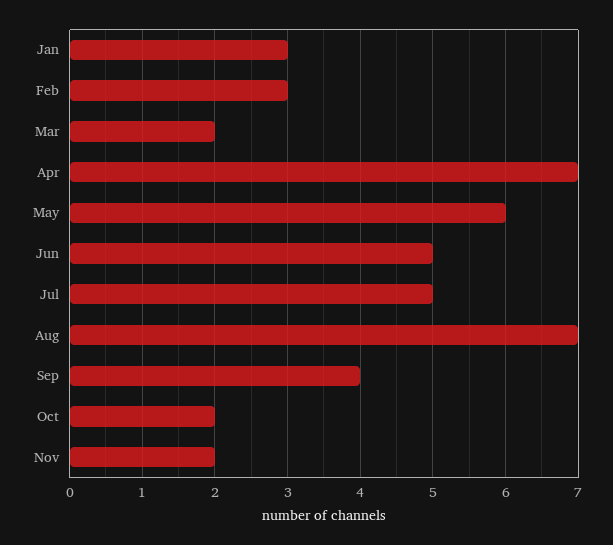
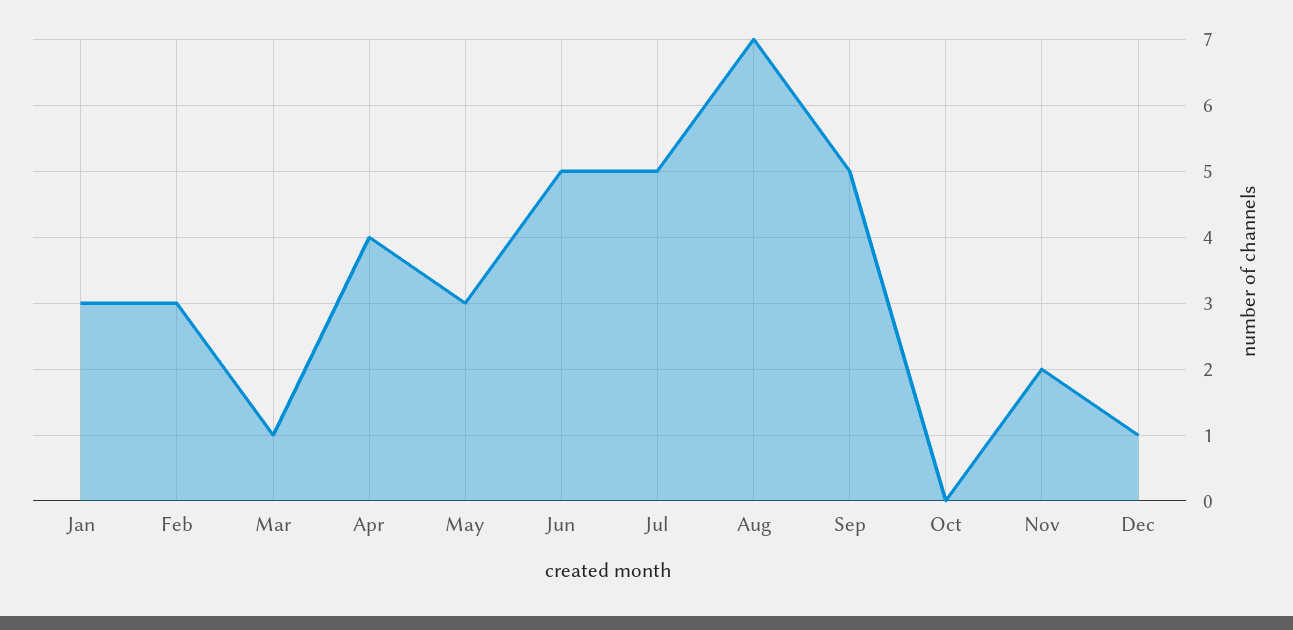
  {
    "Jan": 3,
    "Feb": 3,
-   "Mar": 2,
+   "Mar": 1,
-   "Apr": 7,
+   "Apr": 4,
-   "May": 6,
+   "May": 3,
    "Jun": 5,
    "Jul": 5,
    "Aug": 7,
-   "Sep": 4,
+   "Sep": 5,
-   "Oct": 2,
+   "Oct": 0,
-   "Nov": 2
+   "Nov": 2,
+   "Dec": 1
  }

